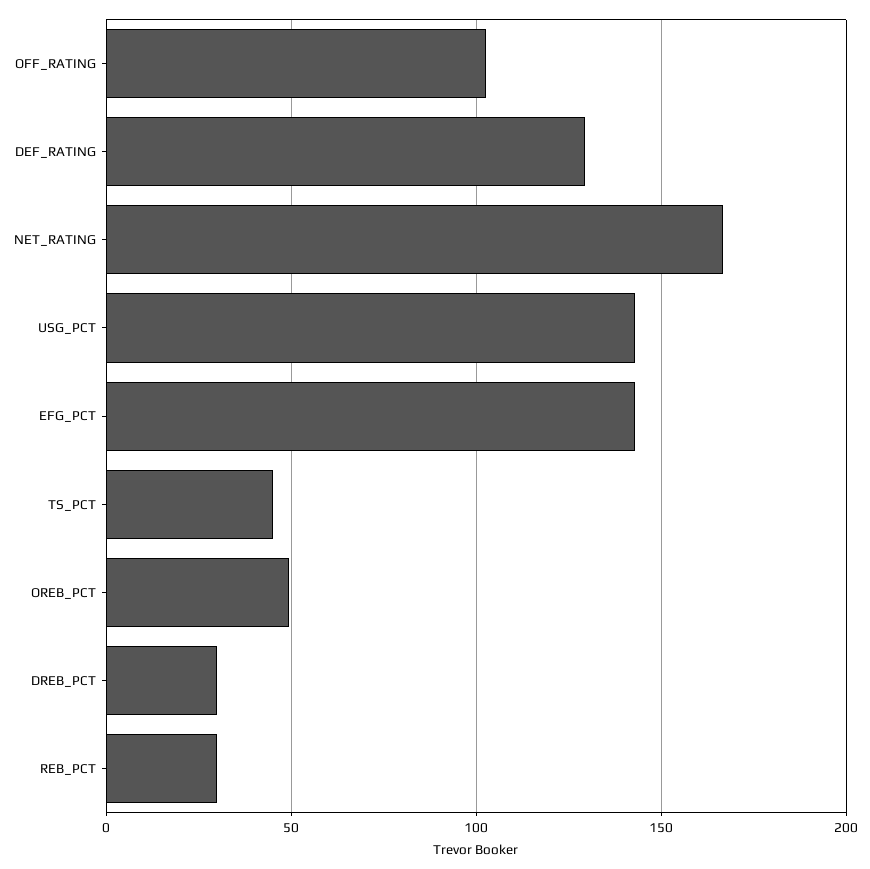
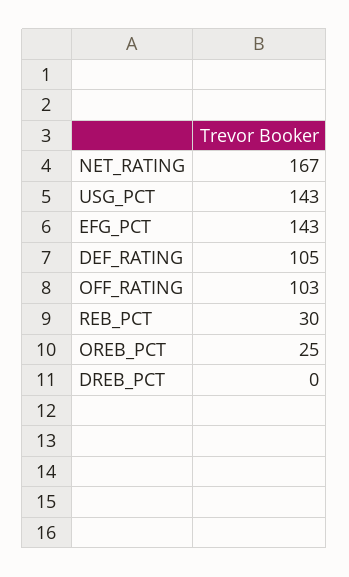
  {
    "OFF_RATING": 103,
-   "DEF_RATING": 130,
+   "DEF_RATING": 105,
    "NET_RATING": 167,
    "USG_PCT": 143,
    "EFG_PCT": 143,
-   "TS_PCT": 45,
-   "OREB_PCT": 50,
+   "OREB_PCT": 25,
-   "DREB_PCT": 30,
+   "DREB_PCT": 0,
    "REB_PCT": 30
  }

